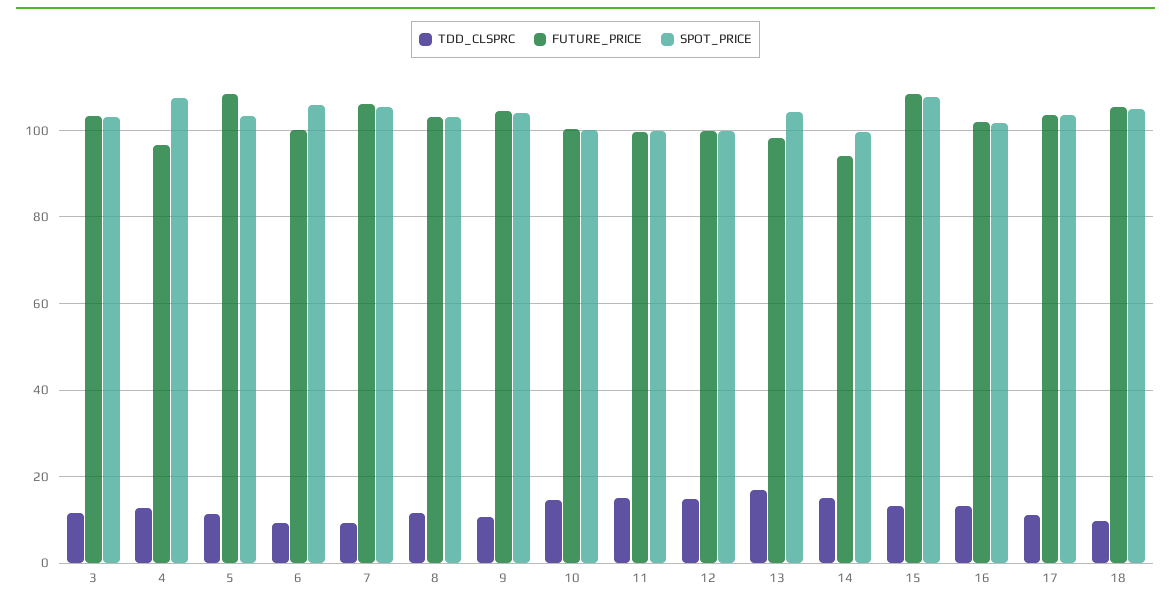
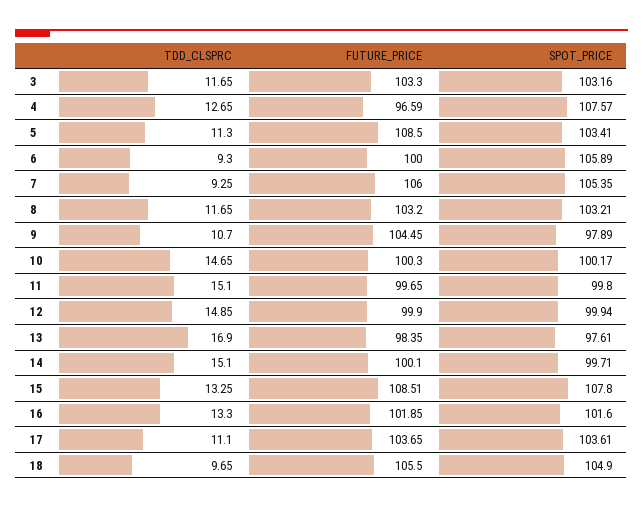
  {
    "TDD_CLSPRC": {
      "3": 11.65,
      "4": 12.65,
      "5": 11.3,
      "6": 9.3,
      "7": 9.25,
      "8": 11.65,
      "9": 10.7,
      "10": 14.65,
      "11": 15.1,
      "12": 14.85,
      "13": 16.9,
      "14": 15.1,
      "15": 13.25,
      "16": 13.3,
      "17": 11.1,
      "18": 9.65
    },
    "FUTURE_PRICE": {
      "3": 103.3,
      "4": 96.59,
      "5": 108.5,
      "6": 100,
      "7": 106,
      "8": 103.2,
      "9": 104.45,
      "10": 100.3,
      "11": 99.65,
      "12": 99.9,
      "13": 98.35,
-     "14": 94,
+     "14": 100.1,
      "15": 108.51,
      "16": 101.85,
      "17": 103.65,
      "18": 105.5
    },
    "SPOT_PRICE": {
      "3": 103.16,
      "4": 107.57,
      "5": 103.41,
      "6": 105.89,
      "7": 105.35,
      "8": 103.21,
-     "9": 104,
+     "9": 97.89,
      "10": 100.17,
      "11": 99.8,
      "12": 99.94,
-     "13": 104,
+     "13": 97.61,
      "14": 99.71,
      "15": 107.8,
      "16": 101.6,
      "17": 103.61,
      "18": 104.9
    }
  }

